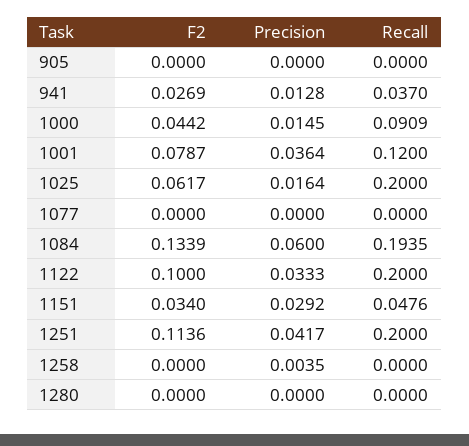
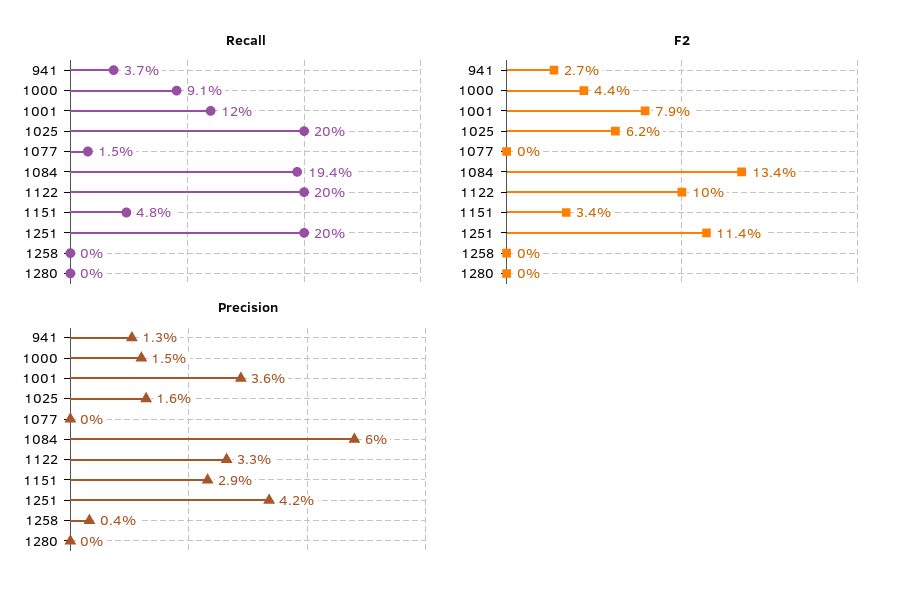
  {
    "F2": {
-     "905": 0,
      "941": 0.0269,
      "1000": 0.0442,
      "1001": 0.0787,
      "1025": 0.0617,
      "1077": 0,
      "1084": 0.1339,
      "1122": 0.1,
      "1151": 0.034,
      "1251": 0.1136,
      "1258": 0,
      "1280": 0
    },
    "Precision": {
-     "905": 0,
      "941": 0.0128,
      "1000": 0.0145,
      "1001": 0.0364,
      "1025": 0.0164,
      "1077": 0,
      "1084": 0.06,
      "1122": 0.0333,
      "1151": 0.0292,
      "1251": 0.0417,
      "1258": 0.0035,
      "1280": 0
    },
    "Recall": {
-     "905": 0,
      "941": 0.037,
      "1000": 0.0909,
      "1001": 0.12,
      "1025": 0.2,
-     "1077": 0,
+     "1077": 0.015,
      "1084": 0.1935,
      "1122": 0.2,
      "1151": 0.0476,
      "1251": 0.2,
      "1258": 0,
      "1280": 0
    }
  }

